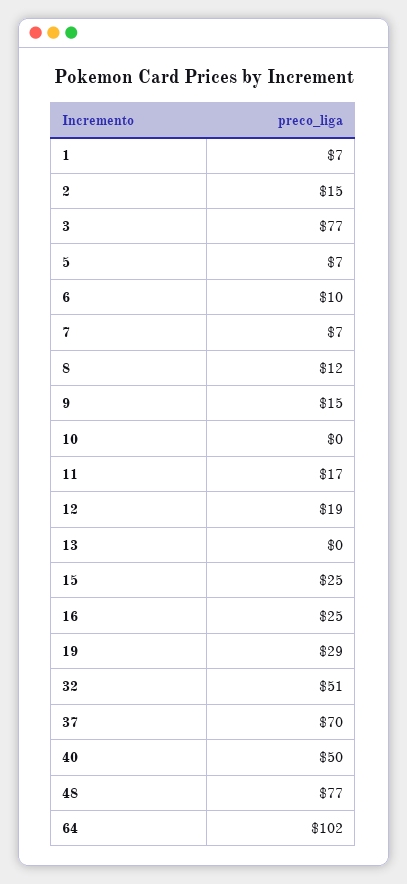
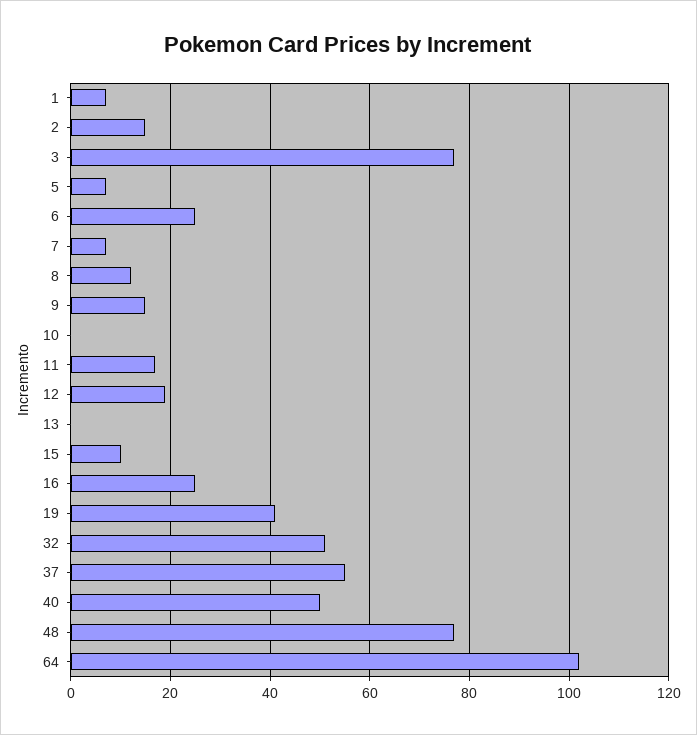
  {
    "1": 7,
    "2": 15,
    "3": 77,
    "5": 7,
-   "6": 10,
+   "6": 25,
    "7": 7,
    "8": 12,
    "9": 15,
    "10": 0,
    "11": 17,
    "12": 19,
    "13": 0,
-   "15": 25,
+   "15": 10,
    "16": 25,
-   "19": 29,
+   "19": 40,
    "32": 51,
-   "37": 70,
+   "37": 55,
    "40": 50,
    "48": 77,
    "64": 102
  }

